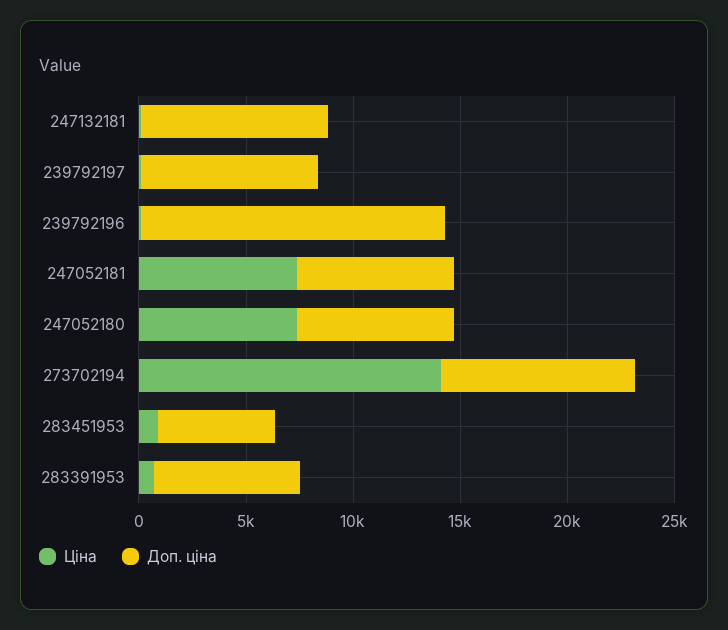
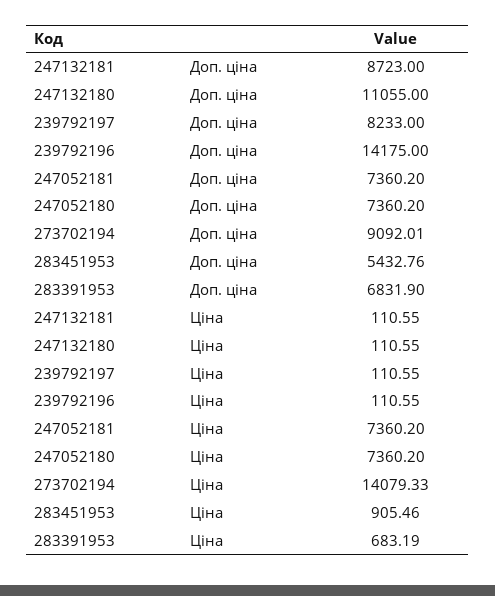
  {
    "Ціна": {
      "247132181": 110.55,
      "239792197": 110.55,
      "239792196": 110.55,
      "247052181": 7360.2,
      "247052180": 7360.2,
      "273702194": 14079.33,
      "283451953": 905.46,
-     "283391953": 683.19
+     "283391953": 683.19,
+     "247132180": 110.55
    },
    "Доп. ціна": {
      "247132181": 8723,
      "239792197": 8233,
      "239792196": 14175,
      "247052181": 7360.2,
      "247052180": 7360.2,
      "273702194": 9092.01,
      "283451953": 5432.76,
-     "283391953": 6831.9
+     "283391953": 6831.9,
+     "247132180": 11055
    }
  }

